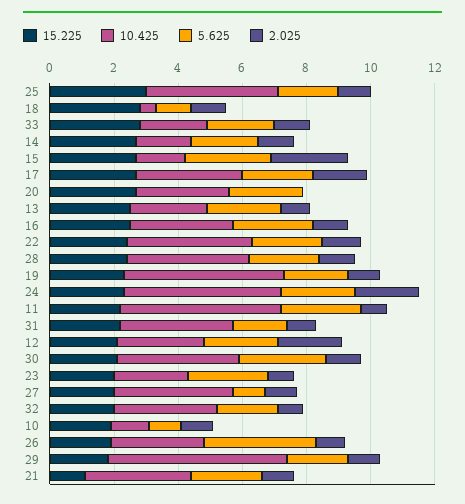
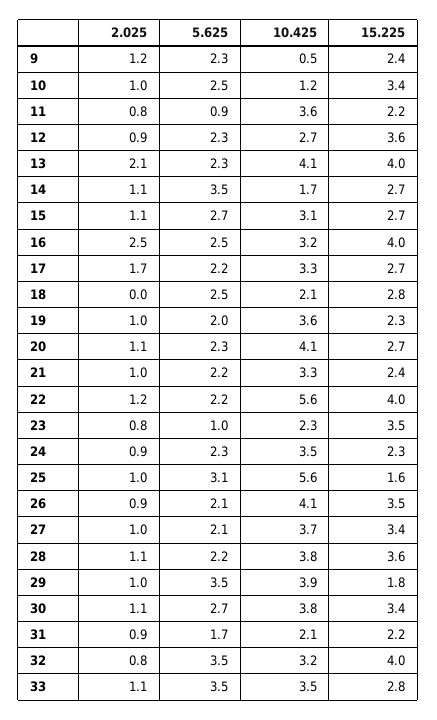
  {
    "15.225": {
-     "25": 3,
+     "25": 1.6,
      "18": 2.8,
      "33": 2.8,
      "14": 2.7,
      "15": 2.7,
      "17": 2.7,
      "20": 2.7,
-     "13": 2.5,
+     "13": 4,
-     "16": 2.5,
+     "16": 4,
-     "22": 2.5,
+     "22": 4,
-     "28": 2.5,
+     "28": 3.6,
      "19": 2.3,
      "24": 2.3,
      "11": 2.2,
      "31": 2.2,
-     "12": 2,
+     "12": 3.6,
-     "30": 2,
+     "30": 3.4,
-     "23": 2,
+     "23": 3.5,
-     "27": 2,
+     "27": 3.4,
-     "32": 2,
+     "32": 4,
-     "10": 2,
+     "10": 3.4,
-     "26": 2,
+     "26": 3.5,
      "29": 1.8,
-     "21": 1
+     "21": 2.4,
+     "9": 2.4
    },
    "10.425": {
-     "25": 4,
+     "25": 5.6,
-     "18": 0.5,
+     "18": 2.1,
-     "33": 2,
+     "33": 3.5,
      "14": 1.7,
-     "15": 1.5,
+     "15": 3.1,
      "17": 3.3,
-     "20": 3,
+     "20": 4.1,
-     "13": 2.5,
+     "13": 4.1,
      "16": 3.2,
-     "22": 4,
+     "22": 5.6,
      "28": 3.8,
-     "19": 5,
+     "19": 3.6,
-     "24": 5,
+     "24": 3.5,
-     "11": 5,
+     "11": 3.6,
-     "31": 3.5,
+     "31": 2.1,
      "12": 2.7,
      "30": 3.8,
      "23": 2.3,
      "27": 3.7,
      "32": 3.2,
      "10": 1.2,
-     "26": 3,
+     "26": 4.1,
-     "29": 5.5,
+     "29": 3.9,
-     "21": 3.3
+     "21": 3.3,
+     "9": 0.5
    },
    "5.625": {
-     "25": 2,
+     "25": 3.1,
-     "18": 1,
+     "18": 2.5,
-     "33": 2,
+     "33": 3.5,
-     "14": 2,
+     "14": 3.5,
      "15": 2.7,
      "17": 2.2,
      "20": 2.3,
      "13": 2.3,
      "16": 2.5,
      "22": 2.2,
      "28": 2.2,
      "19": 2,
      "24": 2.3,
-     "11": 2.5,
+     "11": 0.9,
      "31": 1.7,
      "12": 2.3,
      "30": 2.7,
-     "23": 2.5,
+     "23": 1,
-     "27": 1,
+     "27": 2.1,
-     "32": 2,
+     "32": 3.5,
-     "10": 1,
+     "10": 2.5,
-     "26": 3.5,
+     "26": 2.1,
-     "29": 2,
+     "29": 3.5,
-     "21": 2.2
+     "21": 2.2,
+     "9": 2.3
    },
    "2.025": {
      "25": 1,
-     "18": 1,
+     "18": 0,
      "33": 1.1,
      "14": 1.1,
-     "15": 2.5,
+     "15": 1.1,
      "17": 1.7,
-     "20": 0,
+     "20": 1.1,
-     "13": 1,
+     "13": 2.1,
-     "16": 1,
+     "16": 2.5,
      "22": 1.2,
      "28": 1.1,
      "19": 1,
-     "24": 2,
+     "24": 0.9,
      "11": 0.8,
      "31": 0.9,
-     "12": 2,
+     "12": 0.9,
      "30": 1.1,
      "23": 0.8,
      "27": 1,
      "32": 0.8,
      "10": 1,
      "26": 0.9,
      "29": 1,
-     "21": 1
+     "21": 1,
+     "9": 1.2
    }
  }

